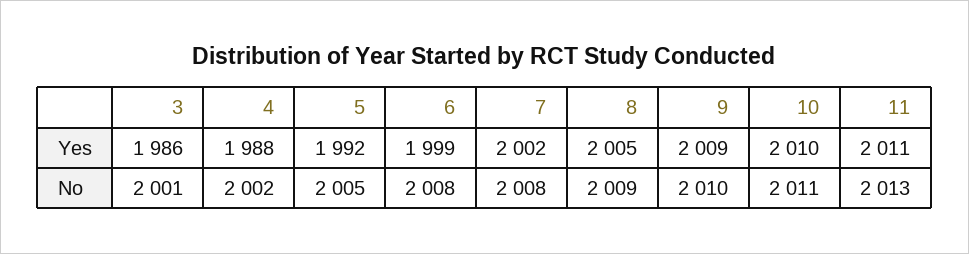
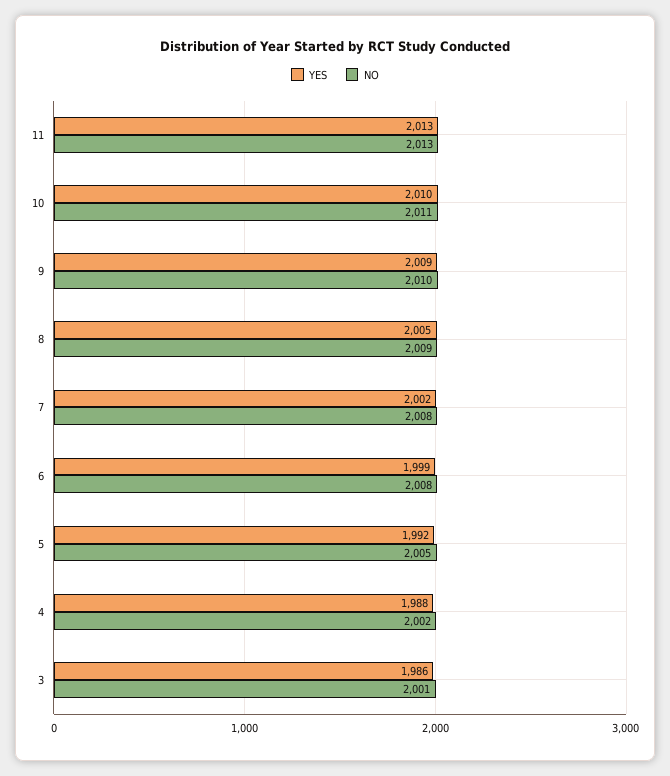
  {
    "Yes": {
      "3": 1986,
      "4": 1988,
      "5": 1992,
      "6": 1999,
      "7": 2002,
      "8": 2005,
      "9": 2009,
      "10": 2010,
-     "11": 2011
+     "11": 2013
    },
    "No": {
      "3": 2001,
      "4": 2002,
      "5": 2005,
      "6": 2008,
      "7": 2008,
      "8": 2009,
      "9": 2010,
      "10": 2011,
      "11": 2013
    }
  }

